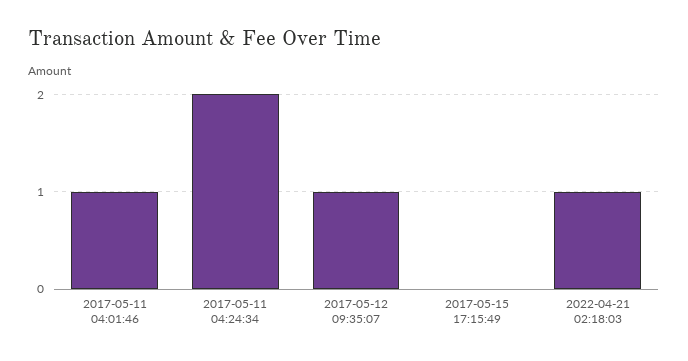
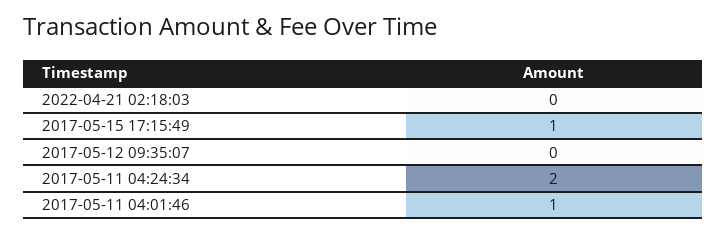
  {
    "2017-05-11 04:01:46": 1,
    "2017-05-11 04:24:34": 2,
-   "2017-05-12 09:35:07": 1,
+   "2017-05-12 09:35:07": 0,
-   "2017-05-15 17:15:49": 0,
+   "2017-05-15 17:15:49": 1,
-   "2022-04-21 02:18:03": 1
+   "2022-04-21 02:18:03": 0
  }

